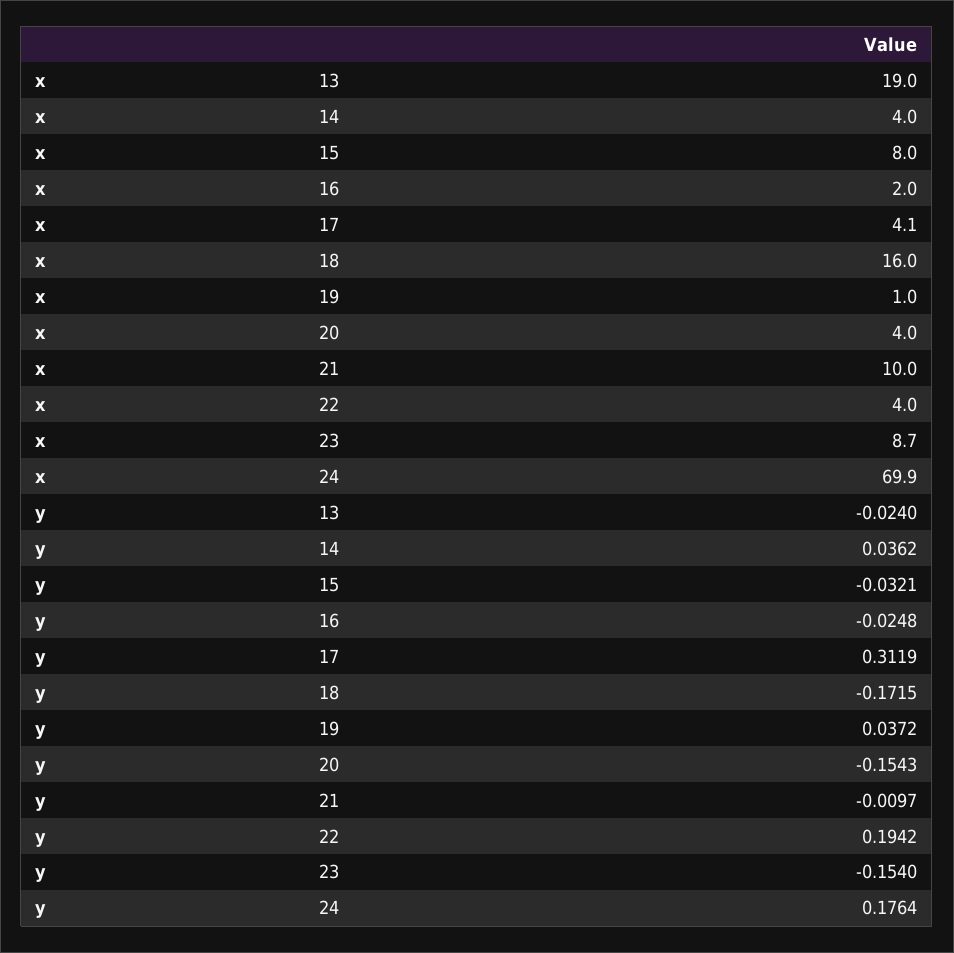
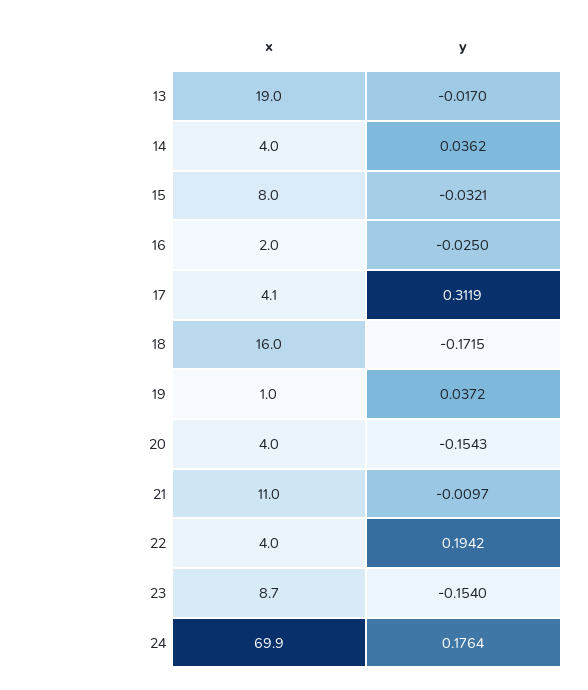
  {
    "x": {
      "13": 19,
      "14": 4,
      "15": 8,
      "16": 2,
      "17": 4.1,
      "18": 16,
      "19": 1,
      "20": 4,
-     "21": 10,
+     "21": 11,
      "22": 4,
      "23": 8.7,
      "24": 69.9
    },
    "y": {
-     "13": -0.024,
+     "13": -0.017,
      "14": 0.0362,
      "15": -0.0321,
-     "16": -0.0248,
+     "16": -0.025,
      "17": 0.3119,
      "18": -0.1715,
      "19": 0.0372,
      "20": -0.1543,
      "21": -0.0097,
      "22": 0.1942,
      "23": -0.154,
      "24": 0.1764
    }
  }

